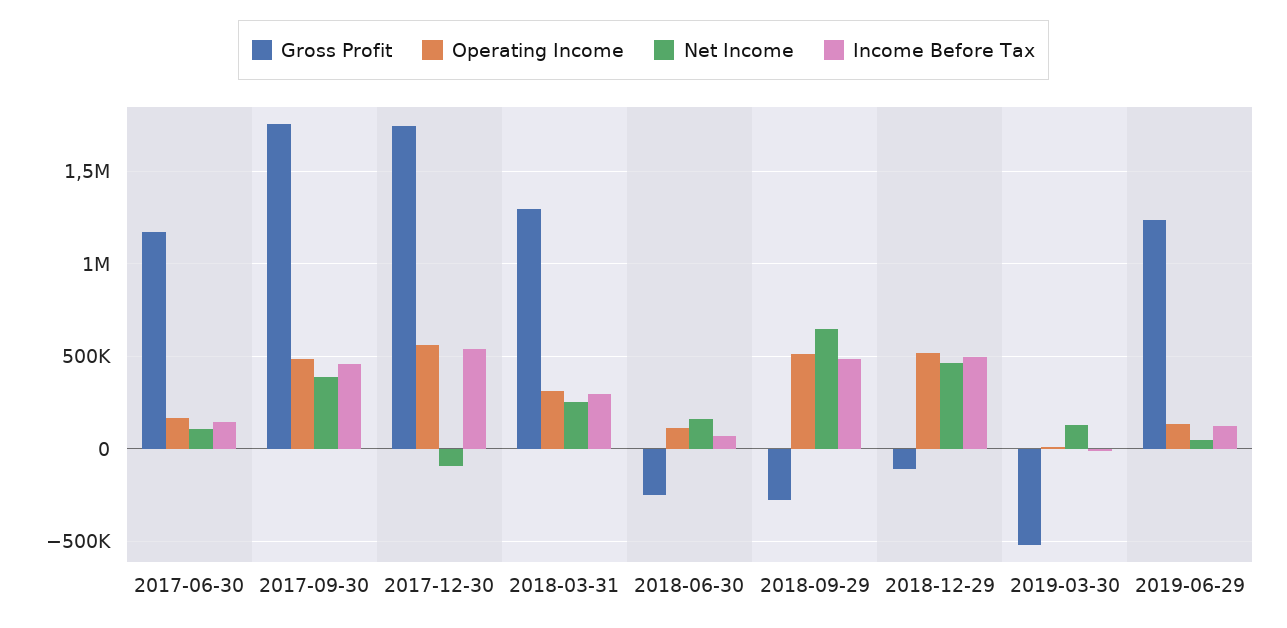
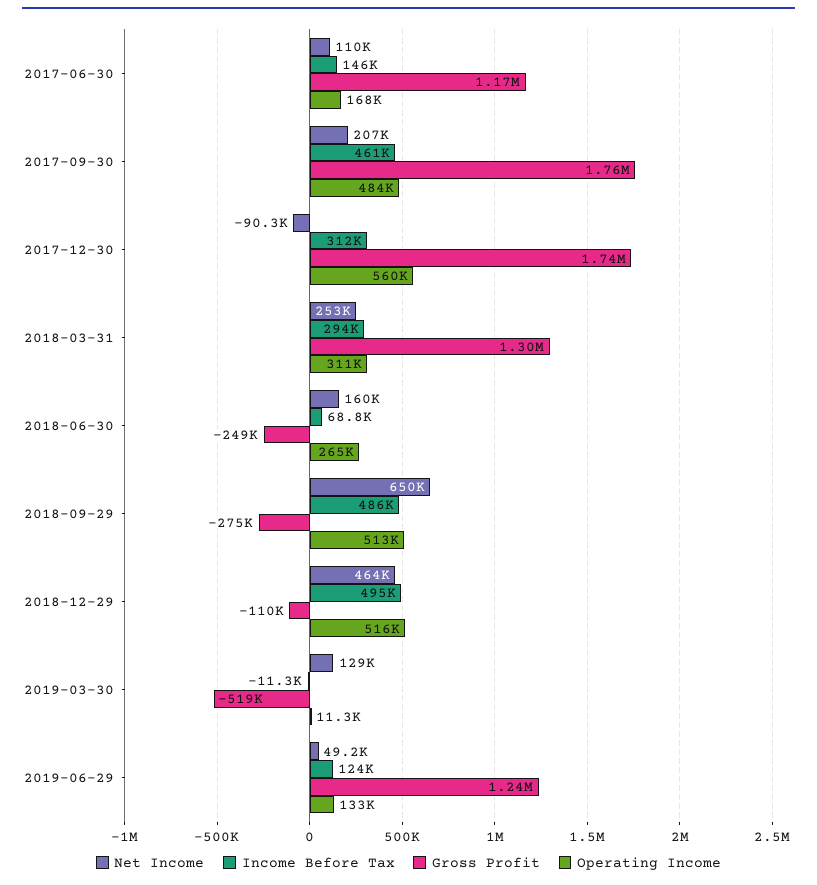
  {
    "Gross Profit": {
      "2017-06-30": 1170000,
      "2017-09-30": 1760000,
      "2017-12-30": 1740000,
      "2018-03-31": 1300000,
      "2018-06-30": -249000,
      "2018-09-29": -275000,
      "2018-12-29": -110000,
      "2019-03-30": -519000,
      "2019-06-29": 1240000
    },
    "Operating Income": {
      "2017-06-30": 168000,
      "2017-09-30": 484000,
      "2017-12-30": 560000,
      "2018-03-31": 311000,
-     "2018-06-30": 100000,
+     "2018-06-30": 265000,
      "2018-09-29": 513000,
      "2018-12-29": 516000,
      "2019-03-30": 11300,
      "2019-06-29": 133000
    },
    "Net Income": {
      "2017-06-30": 110000,
-     "2017-09-30": 400000,
+     "2017-09-30": 207000,
      "2017-12-30": -90300,
      "2018-03-31": 253000,
      "2018-06-30": 160000,
      "2018-09-29": 650000,
      "2018-12-29": 464000,
      "2019-03-30": 129000,
      "2019-06-29": 49200
    },
    "Income Before Tax": {
      "2017-06-30": 146000,
      "2017-09-30": 461000,
-     "2017-12-30": 550000,
+     "2017-12-30": 312000,
      "2018-03-31": 294000,
      "2018-06-30": 68800,
      "2018-09-29": 486000,
      "2018-12-29": 495000,
      "2019-03-30": -11300,
      "2019-06-29": 124000
    }
  }

